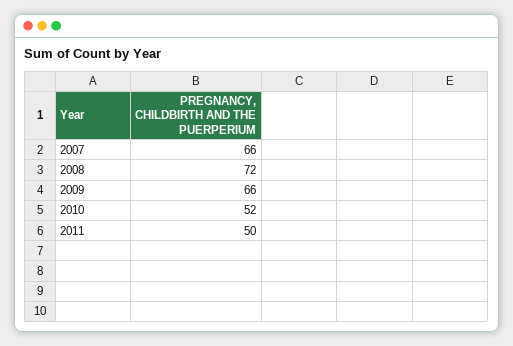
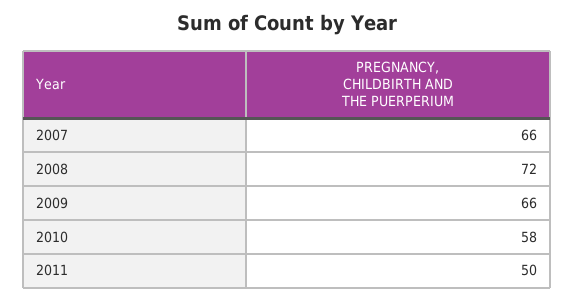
  {
    "2007": 66,
    "2008": 72,
    "2009": 66,
-   "2010": 52,
+   "2010": 58,
    "2011": 50
  }

